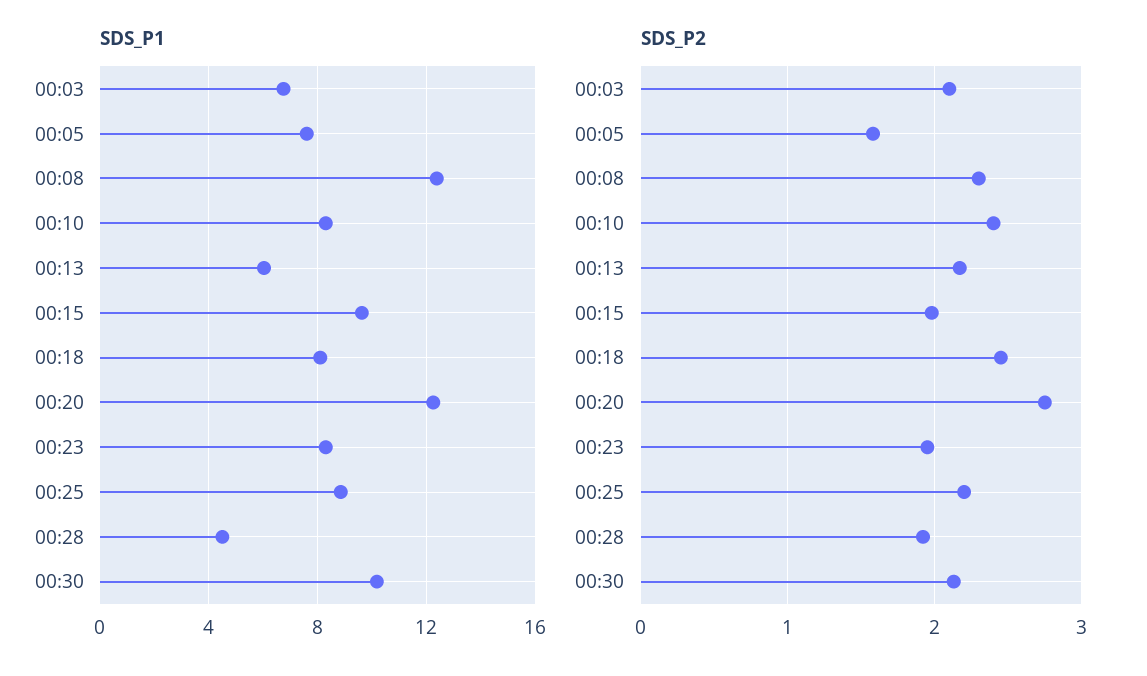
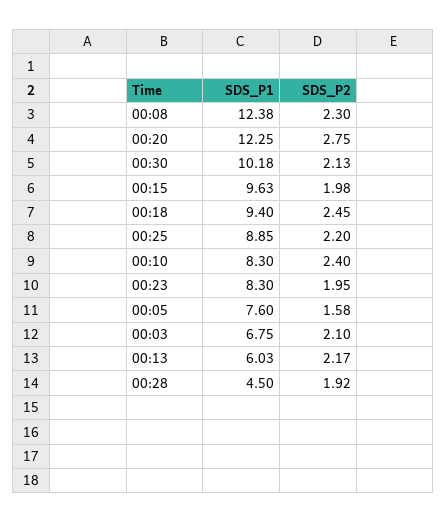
  {
    "SDS_P1": {
      "00:03": 6.75,
      "00:05": 7.6,
      "00:08": 12.38,
      "00:10": 8.3,
      "00:13": 6.03,
      "00:15": 9.63,
-     "00:18": 8,
+     "00:18": 9.4,
      "00:20": 12.25,
      "00:23": 8.3,
      "00:25": 8.85,
      "00:28": 4.5,
      "00:30": 10.18
    },
    "SDS_P2": {
      "00:03": 2.1,
      "00:05": 1.58,
      "00:08": 2.3,
      "00:10": 2.4,
      "00:13": 2.17,
      "00:15": 1.98,
      "00:18": 2.45,
      "00:20": 2.75,
      "00:23": 1.95,
      "00:25": 2.2,
      "00:28": 1.92,
      "00:30": 2.13
    }
  }

